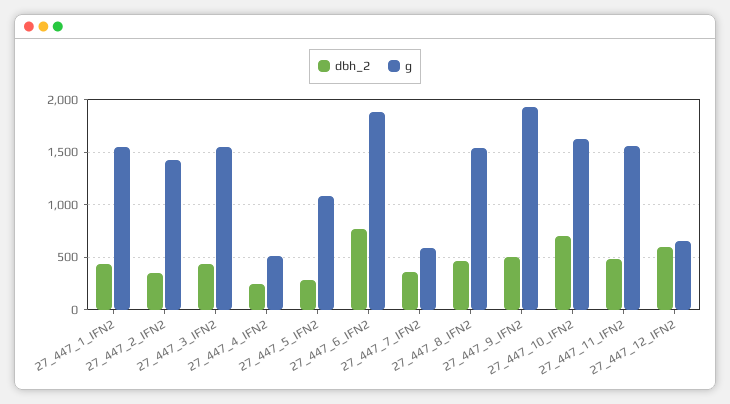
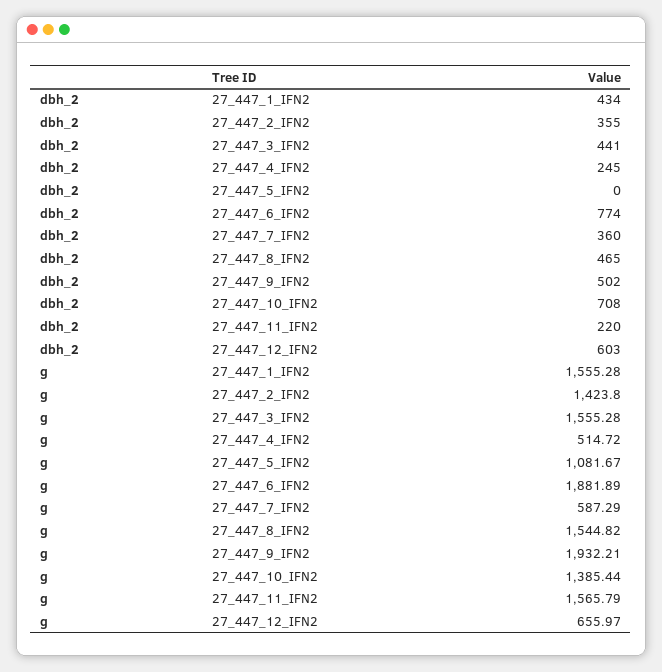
  {
    "dbh_2": {
      "27_447_1_IFN2": 434,
      "27_447_2_IFN2": 355,
      "27_447_3_IFN2": 441,
      "27_447_4_IFN2": 245,
-     "27_447_5_IFN2": 300,
+     "27_447_5_IFN2": 0,
      "27_447_6_IFN2": 774,
      "27_447_7_IFN2": 360,
      "27_447_8_IFN2": 465,
      "27_447_9_IFN2": 502,
      "27_447_10_IFN2": 708,
-     "27_447_11_IFN2": 500,
+     "27_447_11_IFN2": 220,
      "27_447_12_IFN2": 603
    },
    "g": {
      "27_447_1_IFN2": 1555.28,
      "27_447_2_IFN2": 1423.8,
      "27_447_3_IFN2": 1555.28,
      "27_447_4_IFN2": 514.72,
      "27_447_5_IFN2": 1081.67,
      "27_447_6_IFN2": 1881.89,
      "27_447_7_IFN2": 587.29,
      "27_447_8_IFN2": 1544.82,
      "27_447_9_IFN2": 1932.21,
-     "27_447_10_IFN2": 1600,
+     "27_447_10_IFN2": 1385.44,
      "27_447_11_IFN2": 1565.79,
      "27_447_12_IFN2": 655.97
    }
  }

